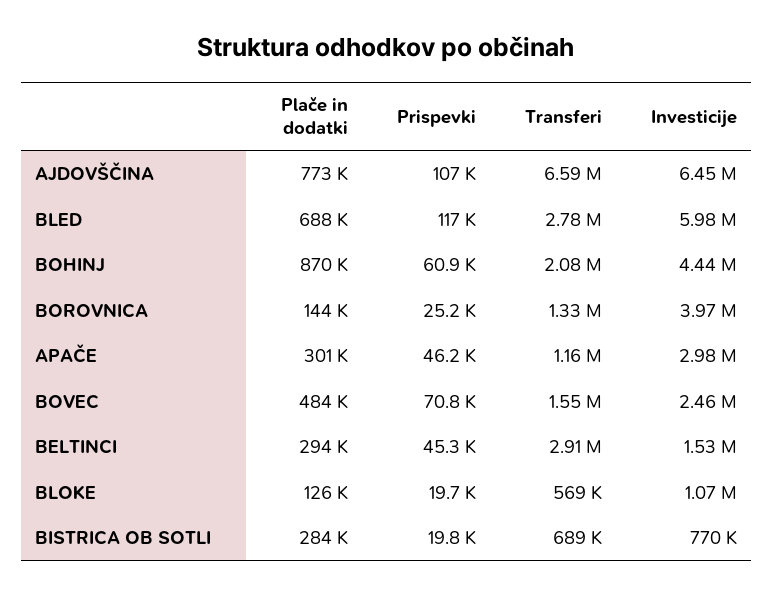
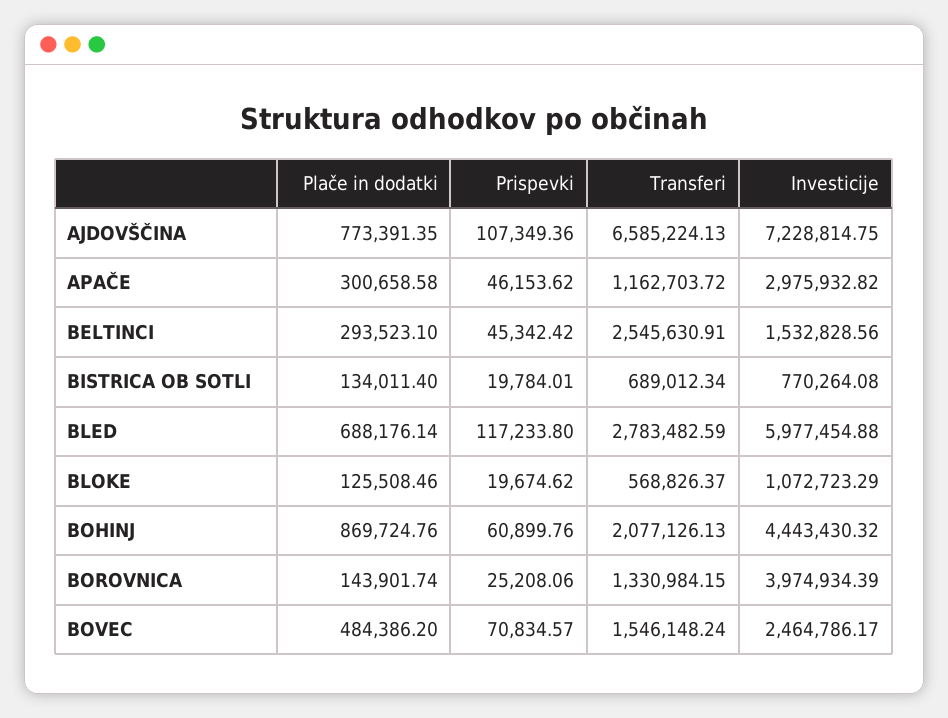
  {
    "Plače in dodatki": {
      "AJDOVŠČINA": 773391.35,
      "BLED": 688176.14,
      "BOHINJ": 869724.76,
      "BOROVNICA": 143901.74,
      "APAČE": 300658.58,
      "BOVEC": 484386.2,
      "BELTINCI": 293523.1,
      "BLOKE": 125508.46,
-     "BISTRICA OB SOTLI": 284000
+     "BISTRICA OB SOTLI": 134011.4
    },
    "Prispevki": {
      "AJDOVŠČINA": 107349.36,
      "BLED": 117233.8,
      "BOHINJ": 60899.76,
      "BOROVNICA": 25208.06,
      "APAČE": 46153.62,
      "BOVEC": 70834.57,
      "BELTINCI": 45342.42,
      "BLOKE": 19674.62,
      "BISTRICA OB SOTLI": 19784.01
    },
    "Transferi": {
      "AJDOVŠČINA": 6585224.13,
      "BLED": 2783482.59,
      "BOHINJ": 2077126.13,
      "BOROVNICA": 1330984.15,
      "APAČE": 1162703.72,
      "BOVEC": 1546148.24,
-     "BELTINCI": 2910000,
+     "BELTINCI": 2545630.91,
      "BLOKE": 568826.37,
      "BISTRICA OB SOTLI": 689012.34
    },
    "Investicije": {
-     "AJDOVŠČINA": 6450000,
+     "AJDOVŠČINA": 7228814.75,
      "BLED": 5977454.88,
      "BOHINJ": 4443430.32,
      "BOROVNICA": 3974934.39,
      "APAČE": 2975932.82,
      "BOVEC": 2464786.17,
      "BELTINCI": 1532828.56,
      "BLOKE": 1072723.29,
      "BISTRICA OB SOTLI": 770264.08
    }
  }

